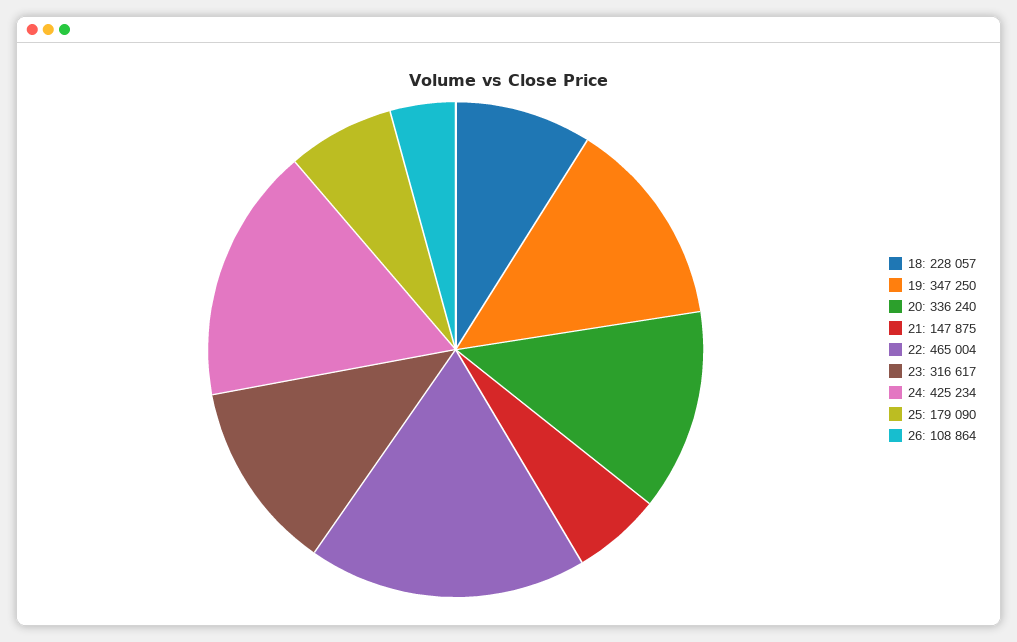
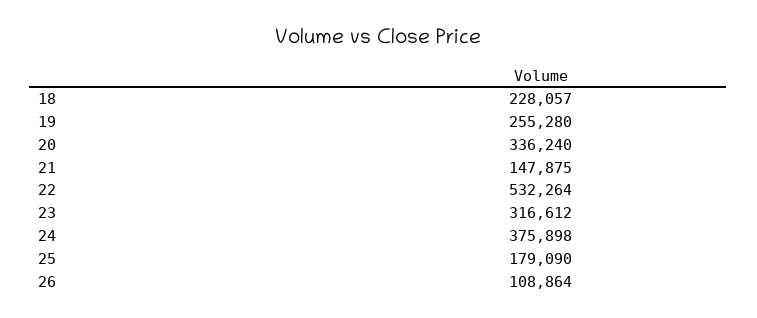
  {
    "18": 228057,
-   "19": 347250,
+   "19": 255280,
    "20": 336240,
    "21": 147875,
-   "22": 465004,
+   "22": 532264,
-   "23": 316617,
+   "23": 316612,
-   "24": 425234,
+   "24": 375898,
    "25": 179090,
    "26": 108864
  }

